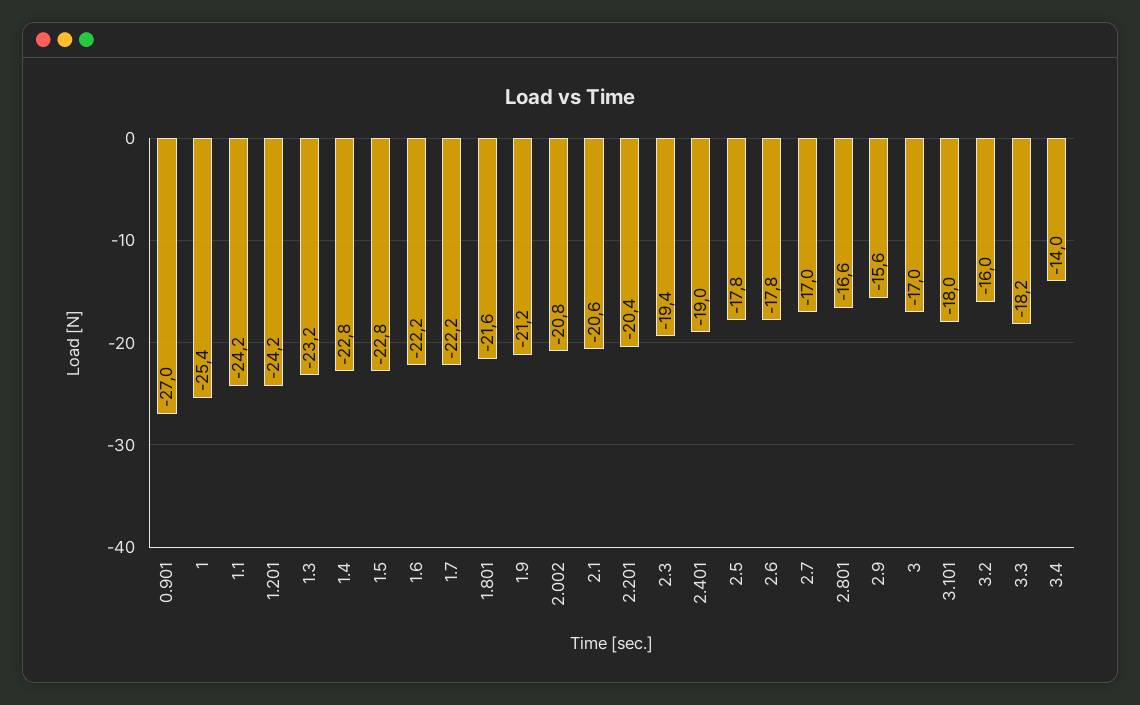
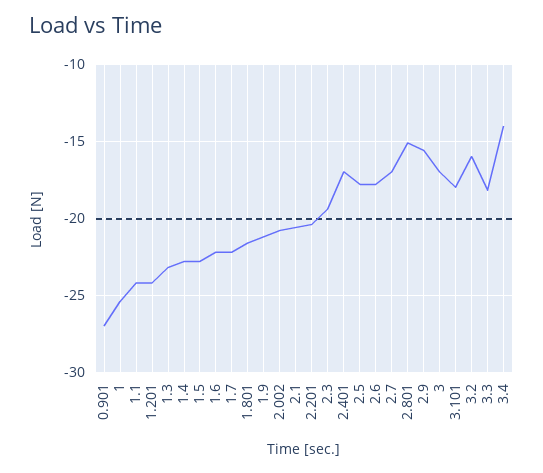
  {
    "0.901": -27,
    "1": -25.4,
    "1.1": -24.2,
    "1.201": -24.2,
    "1.3": -23.2,
    "1.4": -22.8,
    "1.5": -22.8,
    "1.6": -22.2,
    "1.7": -22.2,
    "1.801": -21.6,
    "1.9": -21.2,
    "2.002": -20.8,
    "2.1": -20.6,
    "2.201": -20.4,
    "2.3": -19.4,
-   "2.401": -19,
+   "2.401": -17,
    "2.5": -17.8,
    "2.6": -17.8,
    "2.7": -17,
-   "2.801": -16.6,
+   "2.801": -15,
    "2.9": -15.6,
    "3": -17,
    "3.101": -18,
    "3.2": -16,
    "3.3": -18.2,
    "3.4": -14
  }

